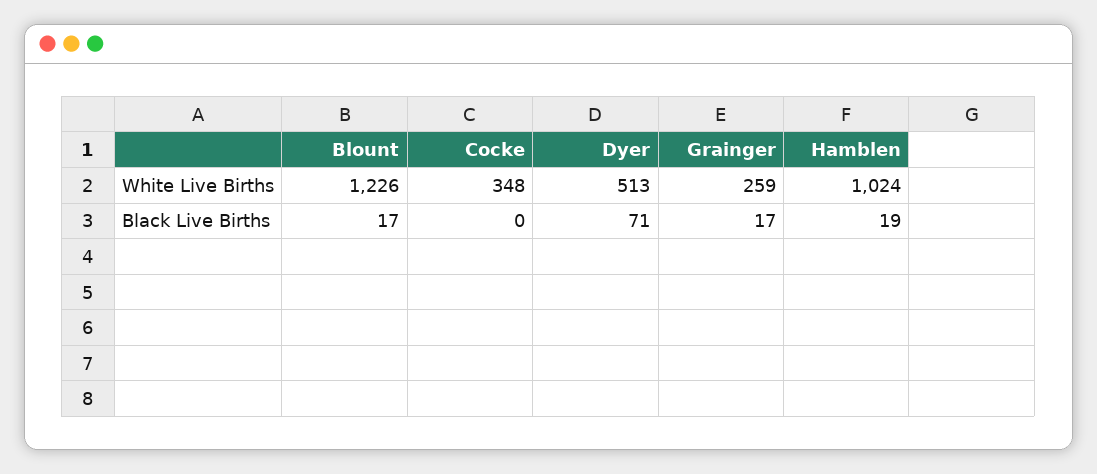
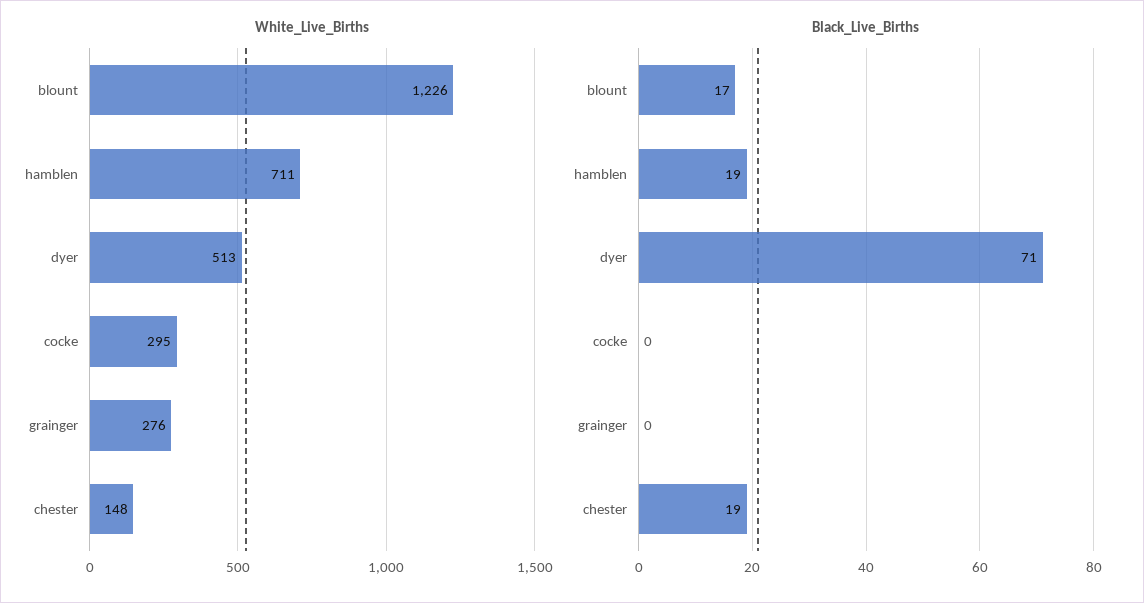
  {
    "White Live Births": {
      "Blount": 1226,
-     "Cocke": 348,
+     "Cocke": 295,
      "Dyer": 513,
-     "Grainger": 259,
+     "Grainger": 276,
-     "Hamblen": 1024
+     "Hamblen": 711,
+     "chester": 148
    },
    "Black Live Births": {
      "Blount": 17,
      "Cocke": 0,
      "Dyer": 71,
-     "Grainger": 17,
+     "Grainger": 0,
-     "Hamblen": 19
+     "Hamblen": 19,
+     "chester": 19
    }
  }

